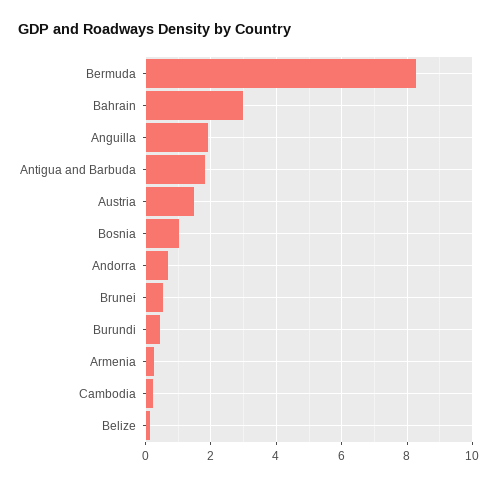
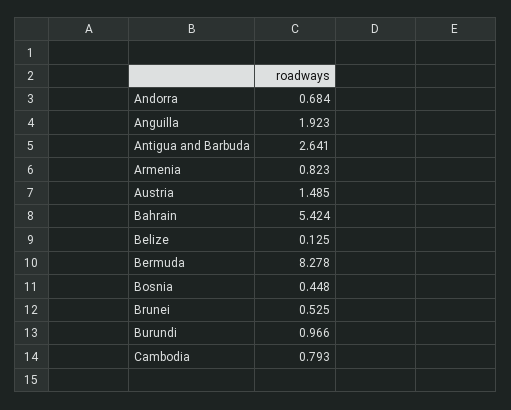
  {
    "Bermuda": 8.278,
-   "Bahrain": 3,
+   "Bahrain": 5.424,
    "Anguilla": 1.923,
-   "Antigua and Barbuda": 1.8,
+   "Antigua and Barbuda": 2.641,
    "Austria": 1.485,
-   "Bosnia": 1,
+   "Bosnia": 0.448,
    "Andorra": 0.684,
    "Brunei": 0.525,
-   "Burundi": 0.4,
+   "Burundi": 0.966,
-   "Armenia": 0.2,
+   "Armenia": 0.823,
-   "Cambodia": 0.2,
+   "Cambodia": 0.793,
    "Belize": 0.125
  }

